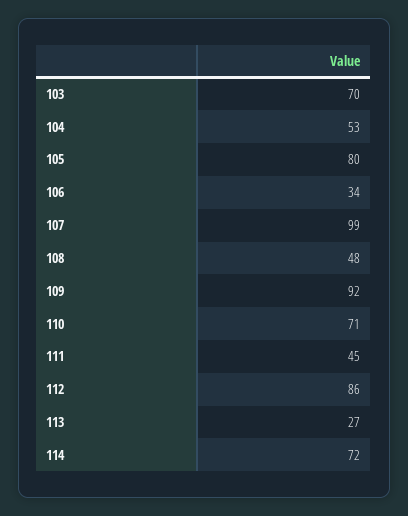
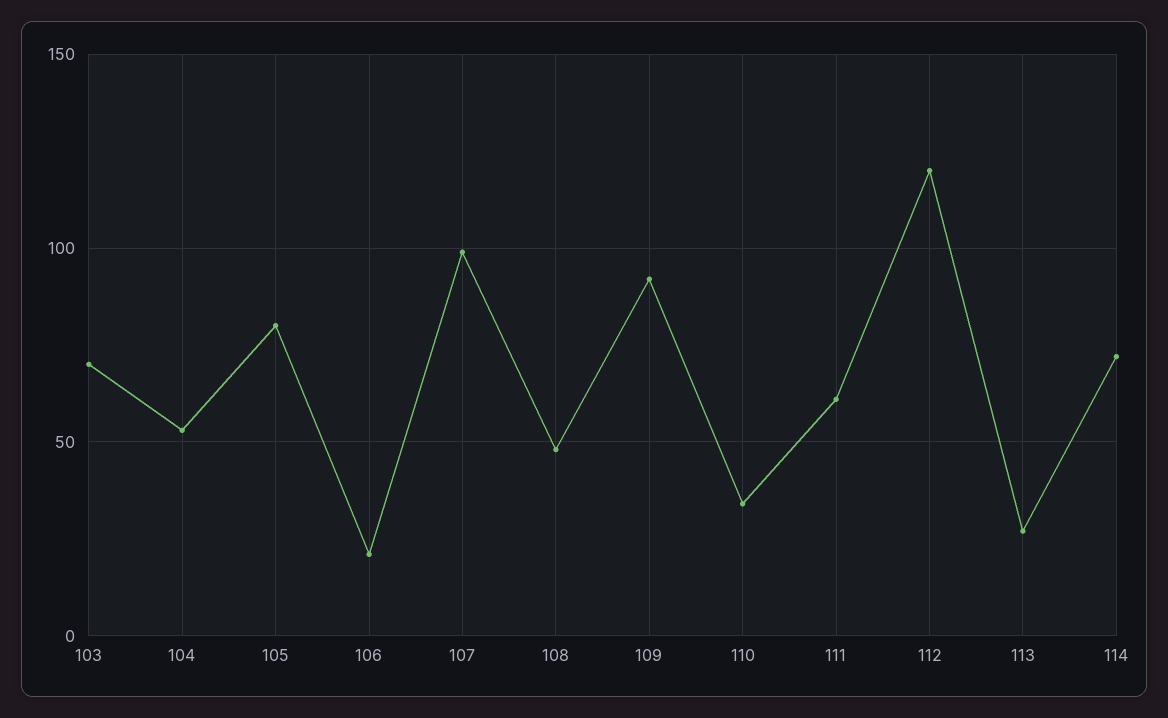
  {
    "103": 70,
    "104": 53,
    "105": 80,
-   "106": 34,
+   "106": 20,
    "107": 99,
    "108": 48,
    "109": 92,
-   "110": 71,
+   "110": 35,
-   "111": 45,
+   "111": 60,
-   "112": 86,
+   "112": 120,
    "113": 27,
    "114": 72
  }

